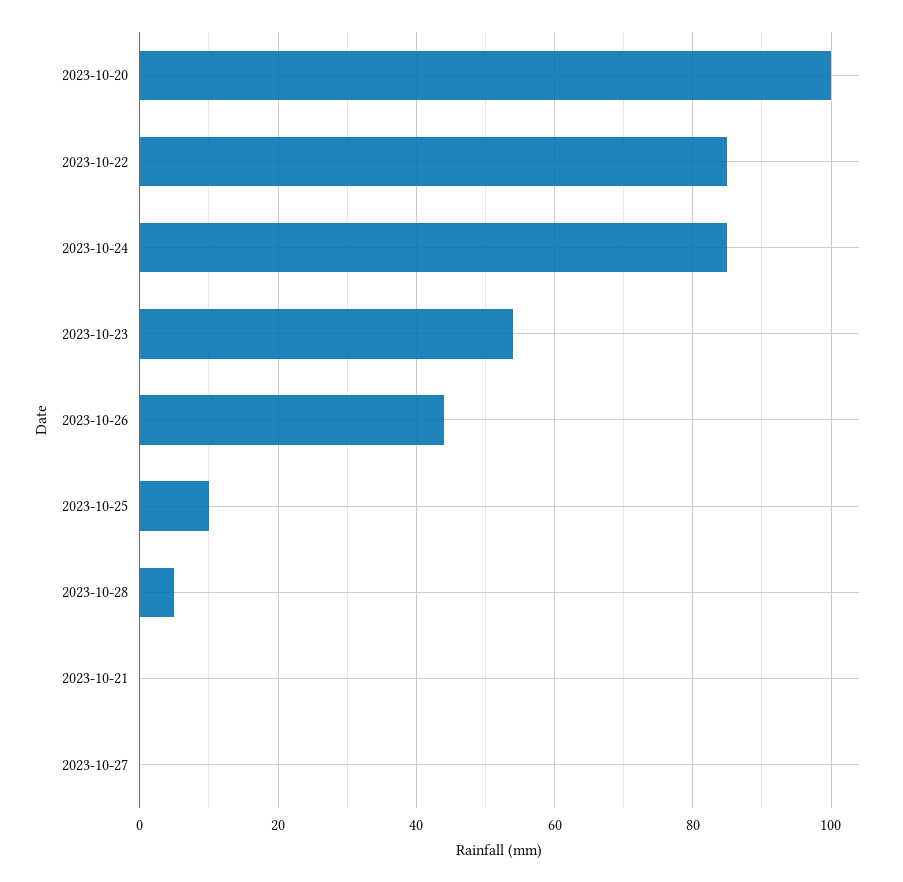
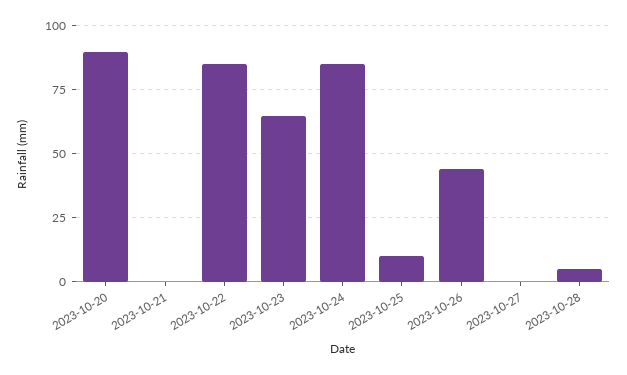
  {
-   "2023-10-20": 100,
+   "2023-10-20": 90,
    "2023-10-22": 85,
    "2023-10-24": 85,
-   "2023-10-23": 55,
+   "2023-10-23": 65,
    "2023-10-26": 45,
    "2023-10-25": 10,
    "2023-10-28": 5,
    "2023-10-21": 0,
    "2023-10-27": 0
  }

